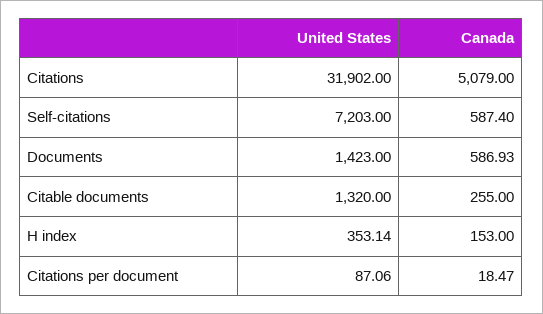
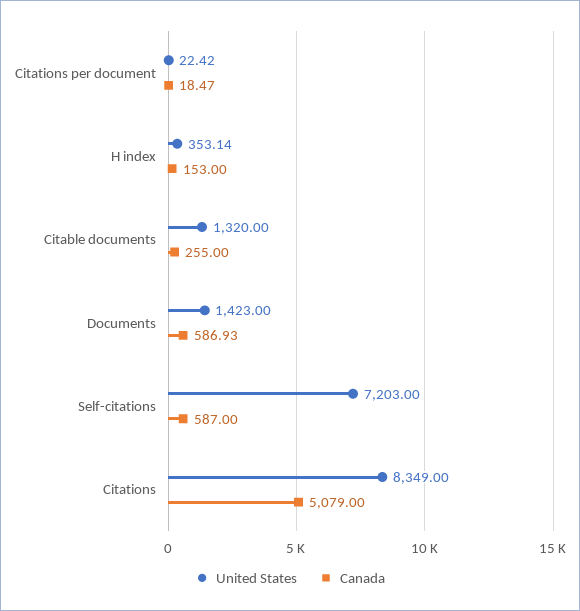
  {
    "United States": {
-     "Citations": 31902,
+     "Citations": 8349,
      "Self-citations": 7203,
      "Documents": 1423,
      "Citable documents": 1320,
      "H index": 353.14,
-     "Citations per document": 87.06
+     "Citations per document": 22.42
    },
    "Canada": {
      "Citations": 5079,
-     "Self-citations": 587.4,
+     "Self-citations": 587,
      "Documents": 586.93,
      "Citable documents": 255,
      "H index": 153,
      "Citations per document": 18.47
    }
  }

